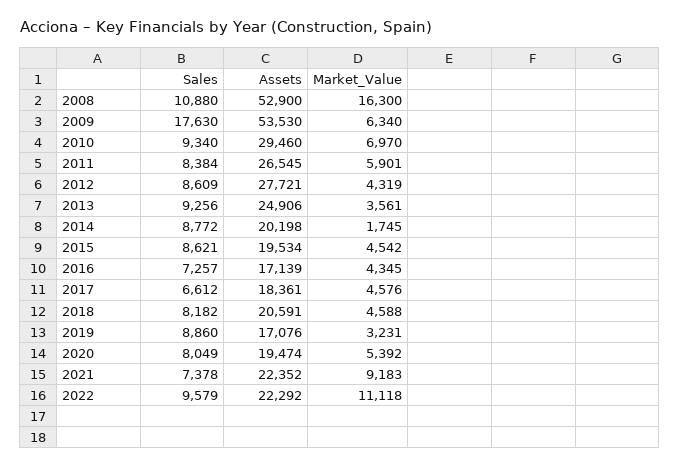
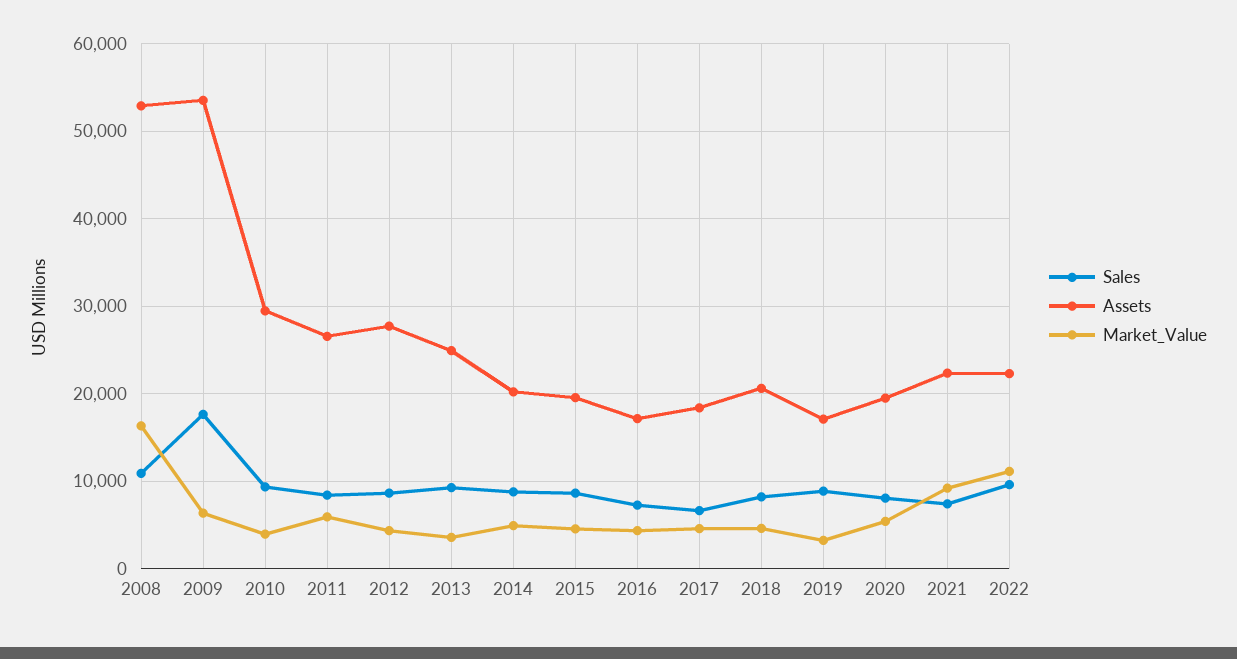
  {
    "Sales": {
      "2008": 10880,
      "2009": 17630,
      "2010": 9340,
      "2011": 8384,
      "2012": 8609,
      "2013": 9256,
      "2014": 8772,
      "2015": 8621,
      "2016": 7257,
      "2017": 6612,
      "2018": 8182,
      "2019": 8860,
      "2020": 8049,
      "2021": 7378,
      "2022": 9579
    },
    "Assets": {
      "2008": 52900,
      "2009": 53530,
      "2010": 29460,
      "2011": 26545,
      "2012": 27721,
      "2013": 24906,
      "2014": 20198,
      "2015": 19534,
      "2016": 17139,
      "2017": 18361,
      "2018": 20591,
      "2019": 17076,
      "2020": 19474,
      "2021": 22352,
      "2022": 22292
    },
    "Market_Value": {
      "2008": 16300,
      "2009": 6340,
-     "2010": 6970,
+     "2010": 4000,
      "2011": 5901,
      "2012": 4319,
      "2013": 3561,
-     "2014": 1745,
+     "2014": 5000,
      "2015": 4542,
      "2016": 4345,
      "2017": 4576,
      "2018": 4588,
      "2019": 3231,
      "2020": 5392,
      "2021": 9183,
      "2022": 11118
    }
  }

